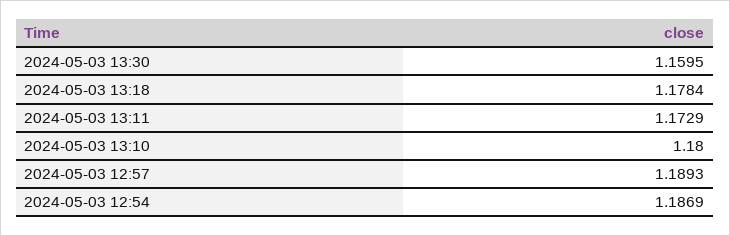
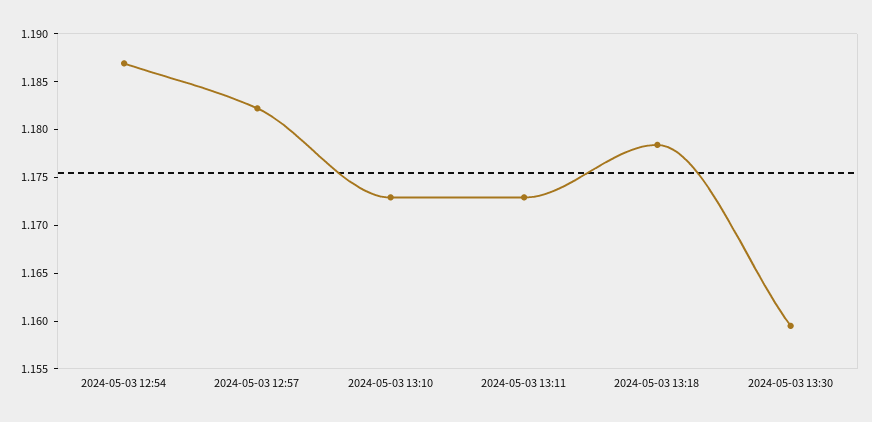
  {
    "2024-05-03 13:30": 1.1595,
    "2024-05-03 13:18": 1.1784,
    "2024-05-03 13:11": 1.1729,
-   "2024-05-03 13:10": 1.18,
+   "2024-05-03 13:10": 1.173,
-   "2024-05-03 12:57": 1.1893,
+   "2024-05-03 12:57": 1.182,
    "2024-05-03 12:54": 1.1869
  }

